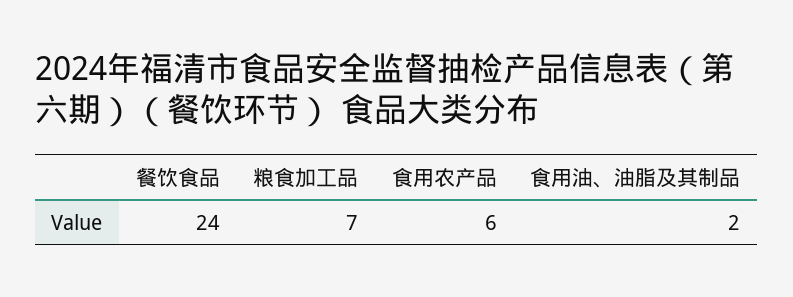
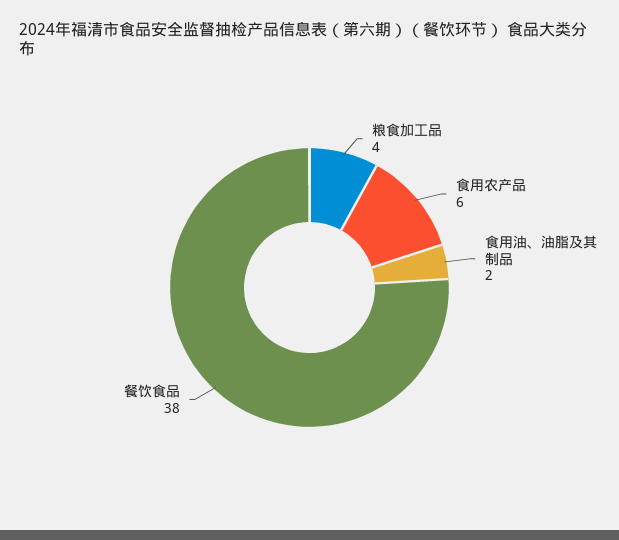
  {
-   "餐饮食品": 24,
+   "餐饮食品": 38,
-   "粮食加工品": 7,
+   "粮食加工品": 4,
    "食用农产品": 6,
    "食用油、油脂及其制品": 2
  }

